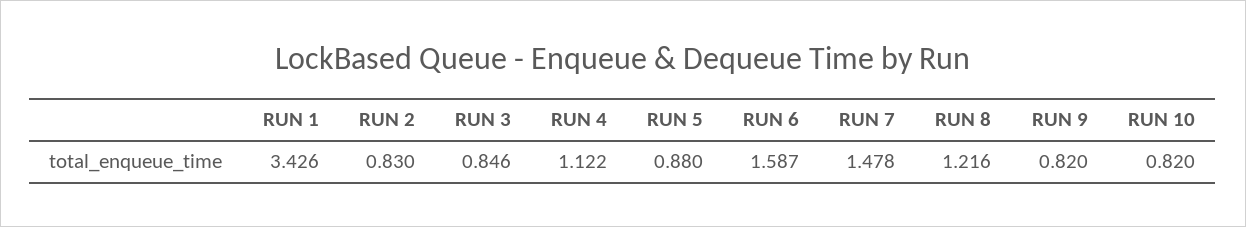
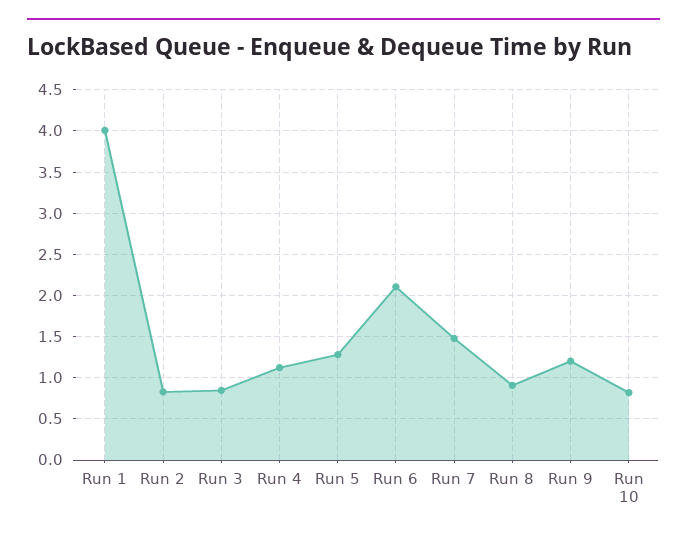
  {
-   "RUN 1": 3.426,
+   "RUN 1": 4,
    "RUN 2": 0.83,
    "RUN 3": 0.846,
    "RUN 4": 1.122,
-   "RUN 5": 0.88,
+   "RUN 5": 1.3,
-   "RUN 6": 1.587,
+   "RUN 6": 2.1,
    "RUN 7": 1.478,
-   "RUN 8": 1.216,
+   "RUN 8": 0.9,
-   "RUN 9": 0.82,
+   "RUN 9": 1.2,
    "RUN 10": 0.82
  }

